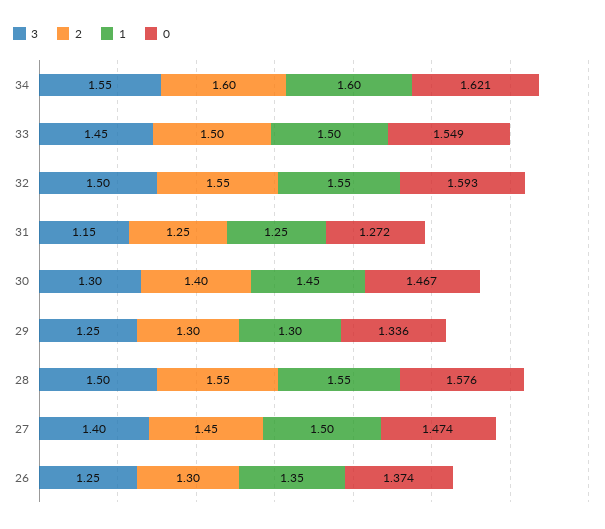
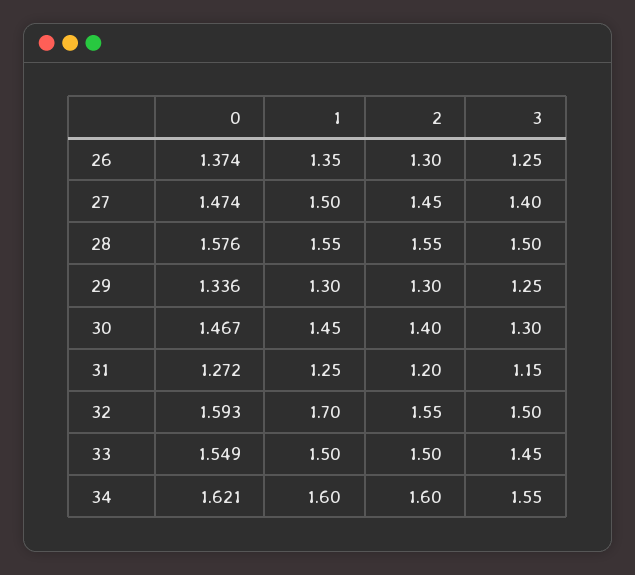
  {
    "3": {
      "34": 1.55,
      "33": 1.45,
      "32": 1.5,
      "31": 1.15,
      "30": 1.3,
      "29": 1.25,
      "28": 1.5,
      "27": 1.4,
      "26": 1.25
    },
    "2": {
      "34": 1.6,
      "33": 1.5,
      "32": 1.55,
-     "31": 1.25,
+     "31": 1.2,
      "30": 1.4,
      "29": 1.3,
      "28": 1.55,
      "27": 1.45,
      "26": 1.3
    },
    "1": {
      "34": 1.6,
      "33": 1.5,
-     "32": 1.55,
+     "32": 1.7,
      "31": 1.25,
      "30": 1.45,
      "29": 1.3,
      "28": 1.55,
      "27": 1.5,
      "26": 1.35
    },
    "0": {
      "34": 1.621,
      "33": 1.549,
      "32": 1.593,
      "31": 1.272,
      "30": 1.467,
      "29": 1.336,
      "28": 1.576,
      "27": 1.474,
      "26": 1.374
    }
  }

